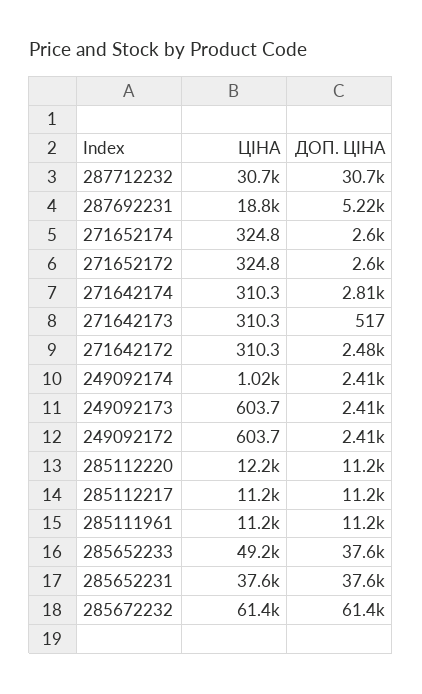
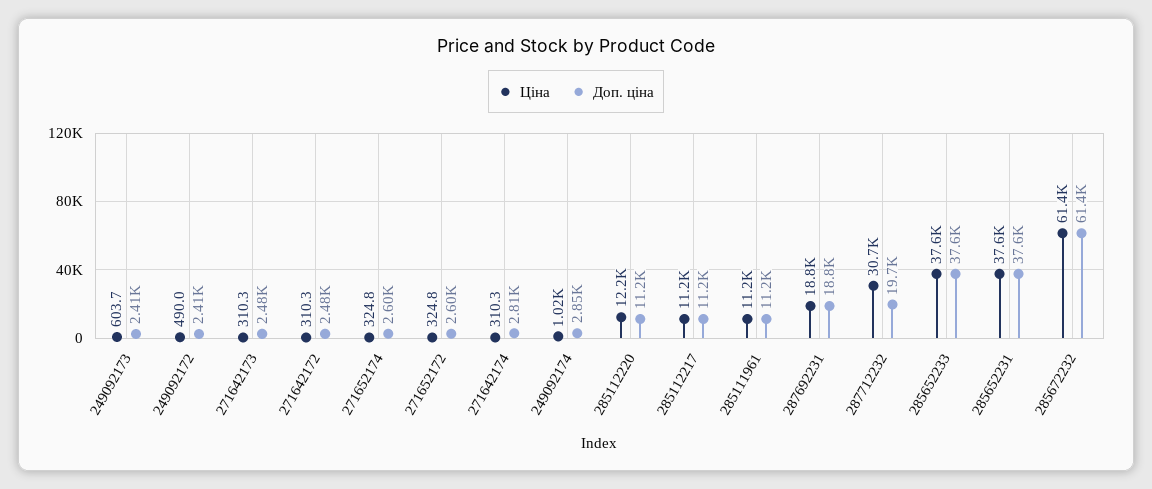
  {
    "ЦІНА": {
      "287712232": 30700,
      "287692231": 18800,
      "271652174": 324.8,
      "271652172": 324.8,
      "271642174": 310.3,
      "271642173": 310.3,
      "271642172": 310.3,
      "249092174": 1020,
      "249092173": 603.7,
-     "249092172": 603.7,
+     "249092172": 490,
      "285112220": 12200,
      "285112217": 11200,
      "285111961": 11200,
-     "285652233": 49200,
+     "285652233": 37600,
      "285652231": 37600,
      "285672232": 61400
    },
    "ДОП. ЦІНА": {
-     "287712232": 30700,
+     "287712232": 19700,
-     "287692231": 5220,
+     "287692231": 18800,
      "271652174": 2600,
      "271652172": 2600,
      "271642174": 2810,
-     "271642173": 517,
+     "271642173": 2480,
      "271642172": 2480,
-     "249092174": 2410,
+     "249092174": 2850,
      "249092173": 2410,
      "249092172": 2410,
      "285112220": 11200,
      "285112217": 11200,
      "285111961": 11200,
      "285652233": 37600,
      "285652231": 37600,
      "285672232": 61400
    }
  }

